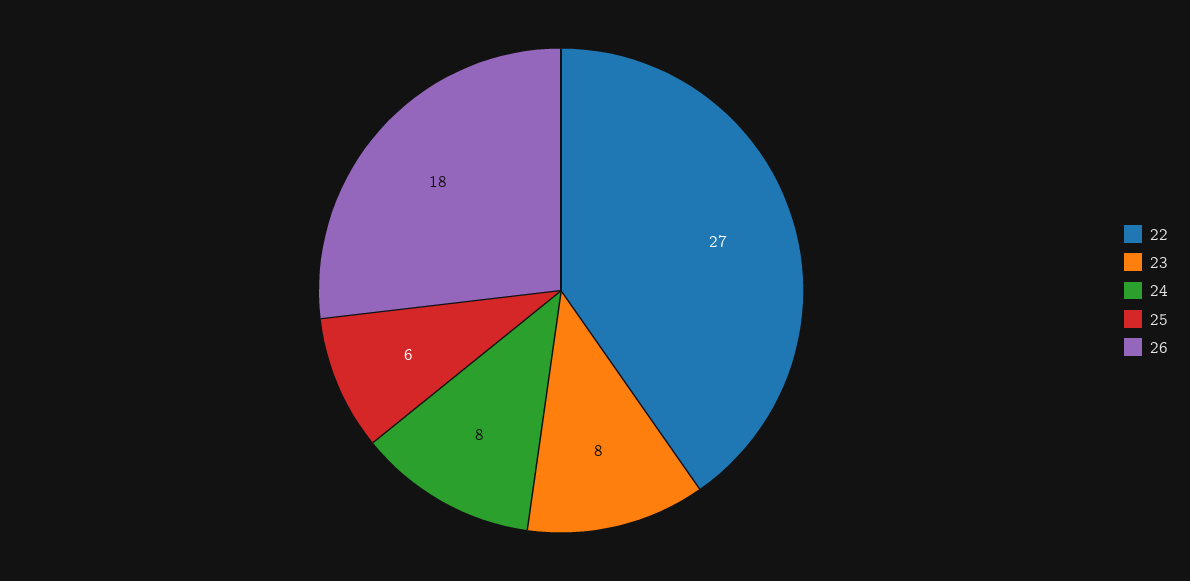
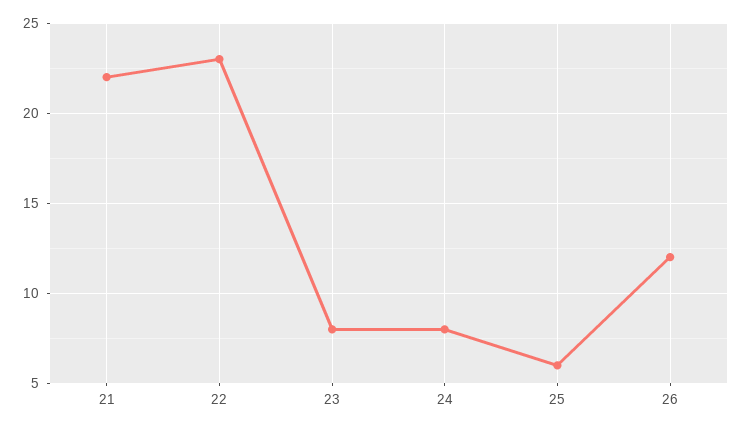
  {
-   "22": 27,
+   "22": 23,
    "23": 8,
    "24": 8,
    "25": 6,
-   "26": 18
+   "26": 12,
+   "21": 22
  }

